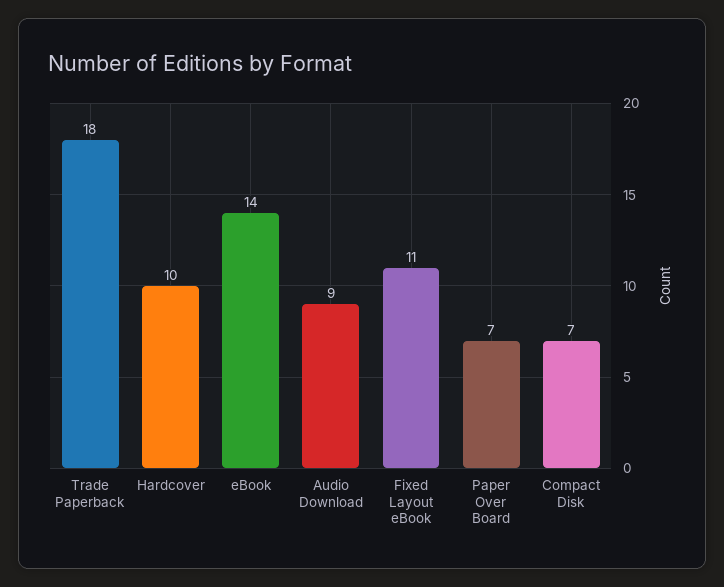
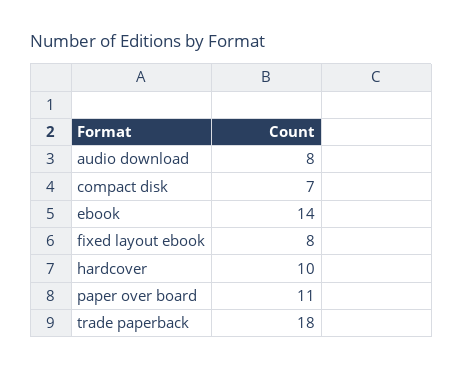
  {
    "Trade Paperback": 18,
    "Hardcover": 10,
    "eBook": 14,
-   "Audio Download": 9,
+   "Audio Download": 8,
-   "Fixed Layout eBook": 11,
+   "Fixed Layout eBook": 8,
-   "Paper Over Board": 7,
+   "Paper Over Board": 11,
    "Compact Disk": 7
  }

